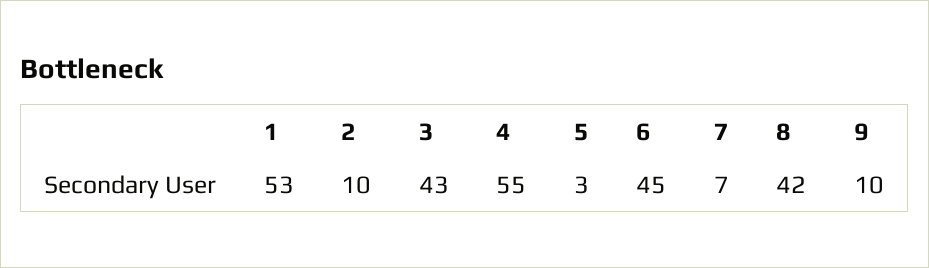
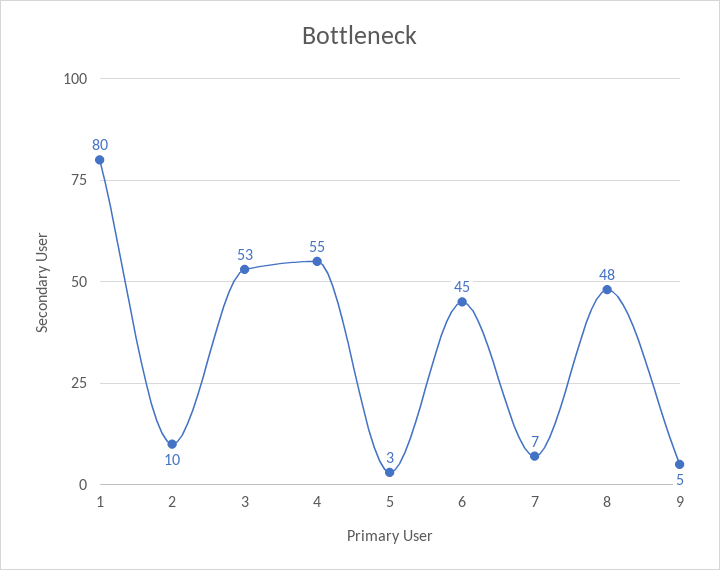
  {
-   "1": 53,
+   "1": 80,
    "2": 10,
-   "3": 43,
+   "3": 53,
    "4": 55,
    "5": 3,
    "6": 45,
    "7": 7,
-   "8": 42,
+   "8": 48,
-   "9": 10
+   "9": 5
  }

